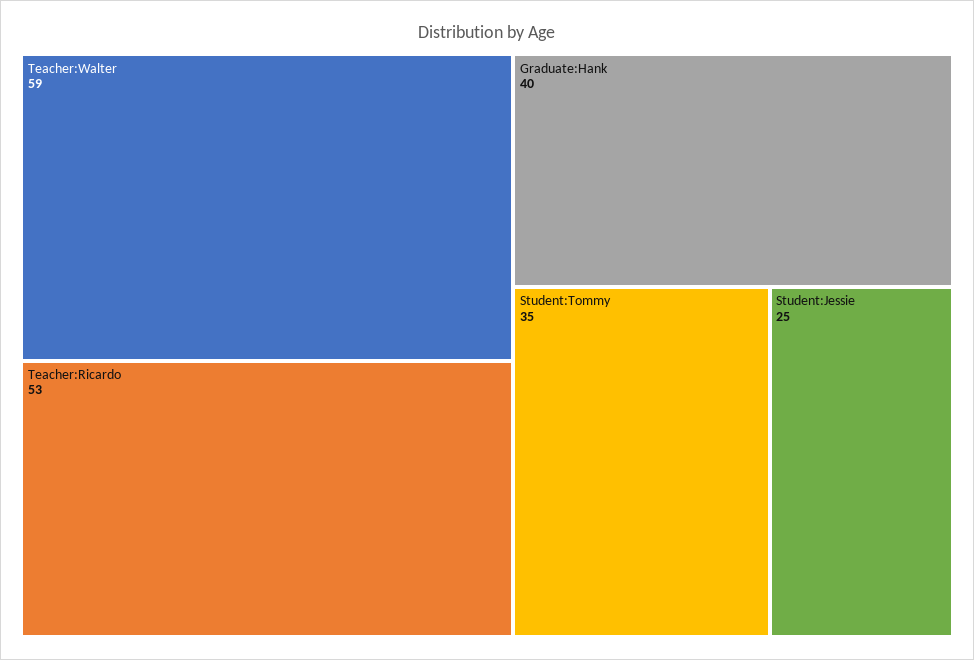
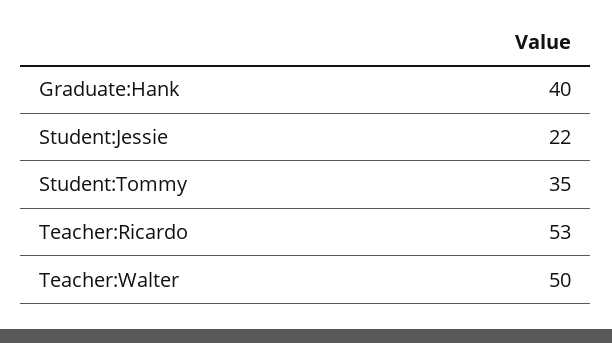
  {
-   "Teacher:Walter": 59,
+   "Teacher:Walter": 50,
    "Teacher:Ricardo": 53,
    "Graduate:Hank": 40,
    "Student:Tommy": 35,
-   "Student:Jessie": 25
+   "Student:Jessie": 22
  }

